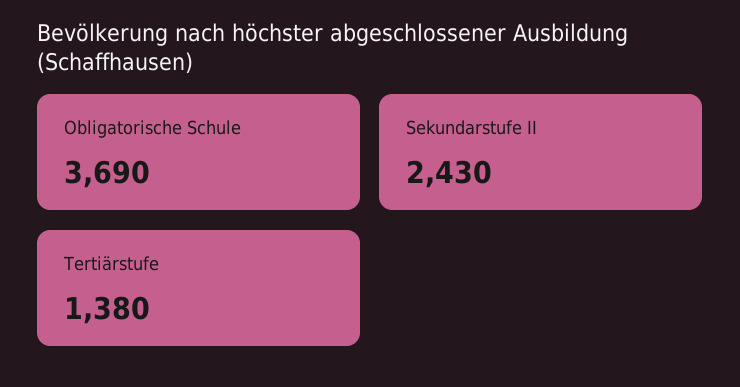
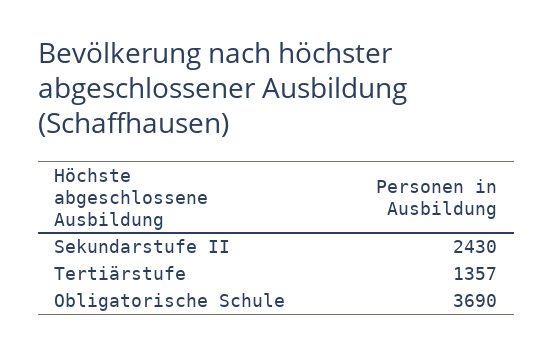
  {
    "Obligatorische Schule": 3690,
    "Sekundarstufe II": 2430,
-   "Tertiärstufe": 1380
+   "Tertiärstufe": 1357
  }

